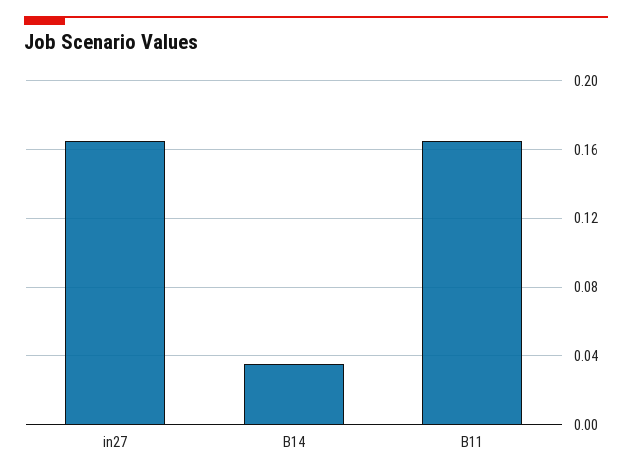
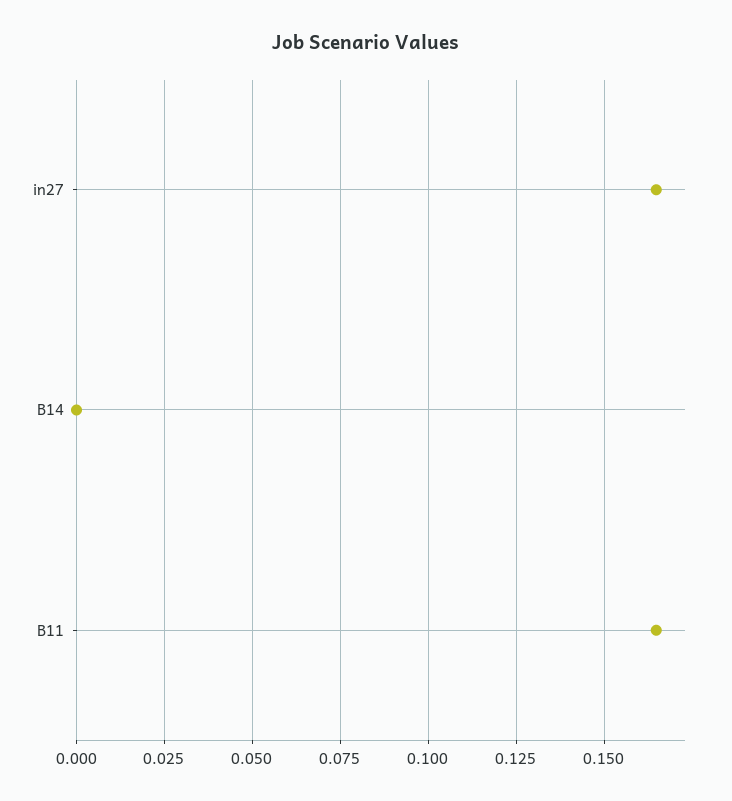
  {
    "in27": 0.165,
-   "B14": 0.035,
+   "B14": 0,
    "B11": 0.165
  }

